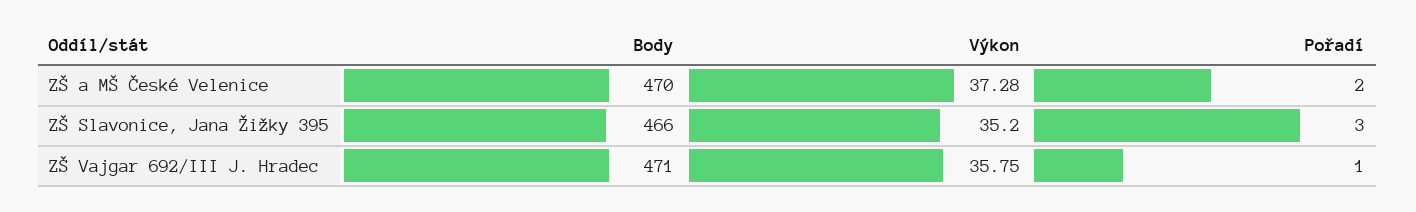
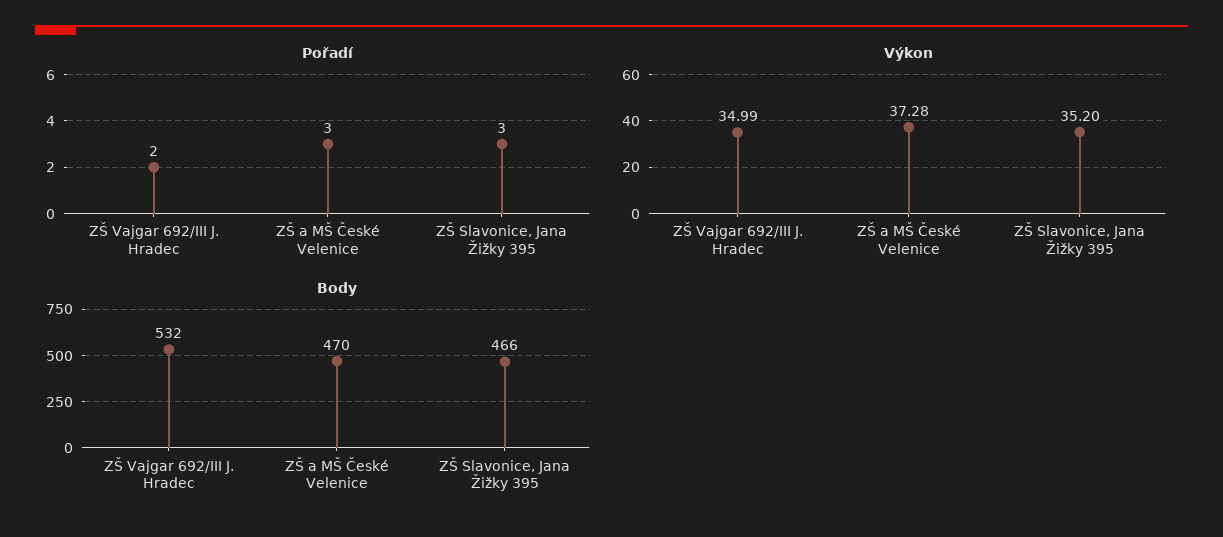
  {
    "Body": {
      "ZŠ a MŠ České Velenice": 470,
      "ZŠ Slavonice, Jana Žižky 395": 466,
-     "ZŠ Vajgar 692/III J. Hradec": 471
+     "ZŠ Vajgar 692/III J. Hradec": 532
    },
    "Výkon": {
      "ZŠ a MŠ České Velenice": 37.28,
      "ZŠ Slavonice, Jana Žižky 395": 35.2,
-     "ZŠ Vajgar 692/III J. Hradec": 35.75
+     "ZŠ Vajgar 692/III J. Hradec": 34.99
    },
    "Pořadí": {
-     "ZŠ a MŠ České Velenice": 2,
+     "ZŠ a MŠ České Velenice": 3,
      "ZŠ Slavonice, Jana Žižky 395": 3,
-     "ZŠ Vajgar 692/III J. Hradec": 1
+     "ZŠ Vajgar 692/III J. Hradec": 2
    }
  }

